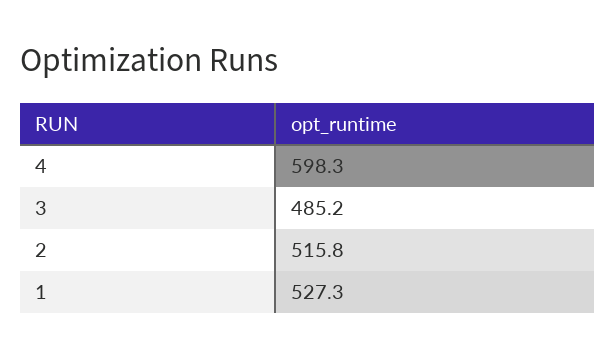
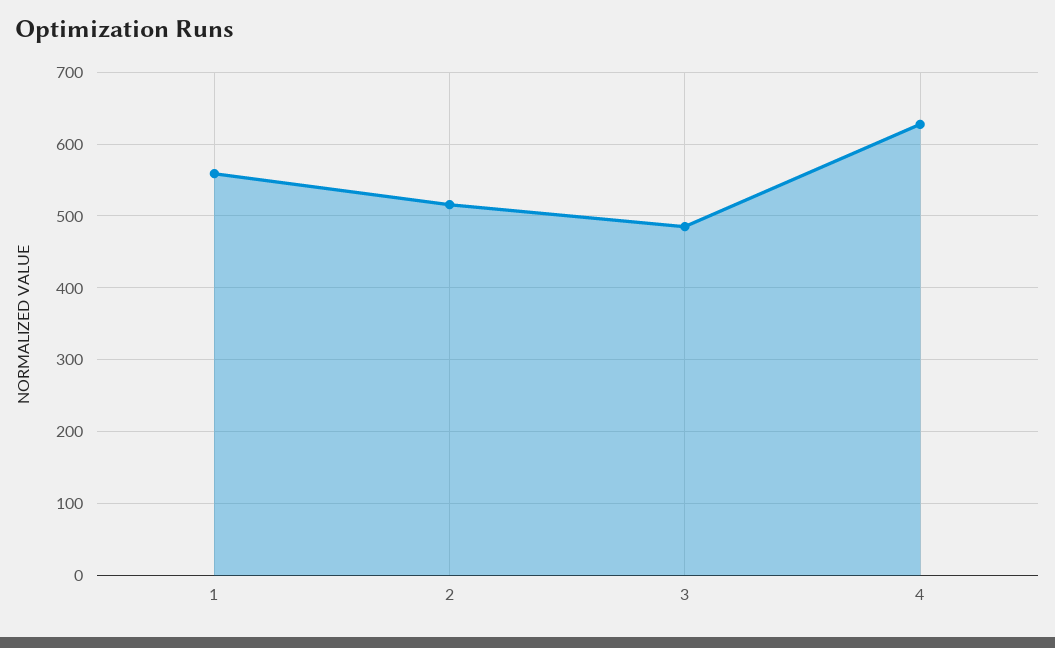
  {
-   "4": 598.3,
+   "4": 630,
    "3": 485.2,
    "2": 515.8,
-   "1": 527.3
+   "1": 560
  }

